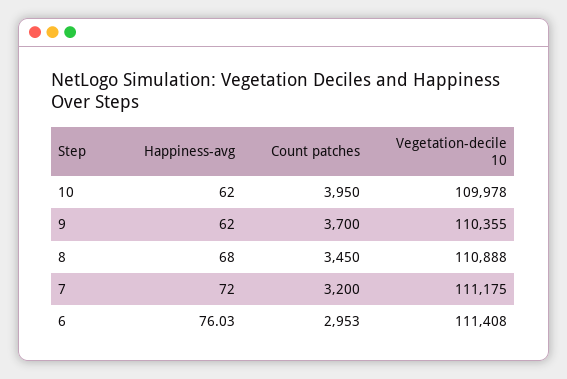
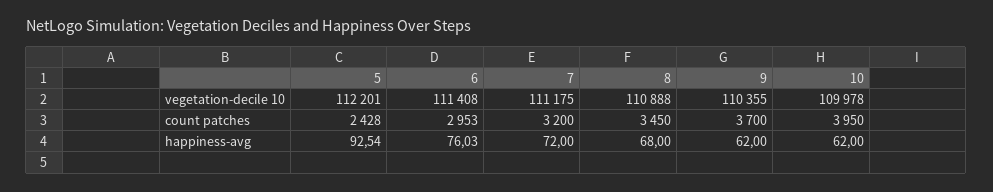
  {
    "Happiness-avg": {
      "10": 62,
      "9": 62,
      "8": 68,
      "7": 72,
-     "6": 76.03
+     "6": 76.03,
+     "5": 92.54
    },
    "Count patches": {
      "10": 3950,
      "9": 3700,
      "8": 3450,
      "7": 3200,
-     "6": 2953
+     "6": 2953,
+     "5": 2428
    },
    "Vegetation-decile 10": {
      "10": 109978,
      "9": 110355,
      "8": 110888,
      "7": 111175,
-     "6": 111408
+     "6": 111408,
+     "5": 112201
    }
  }

